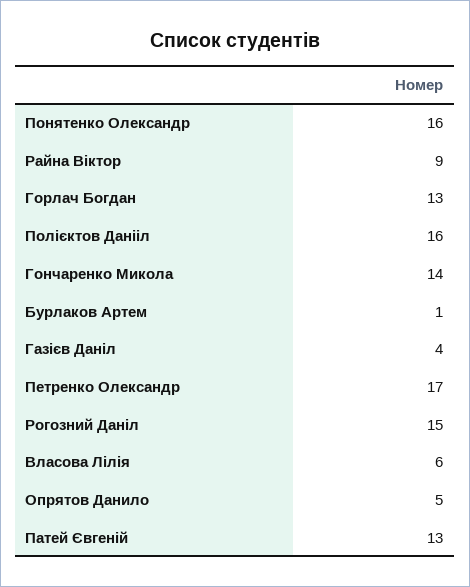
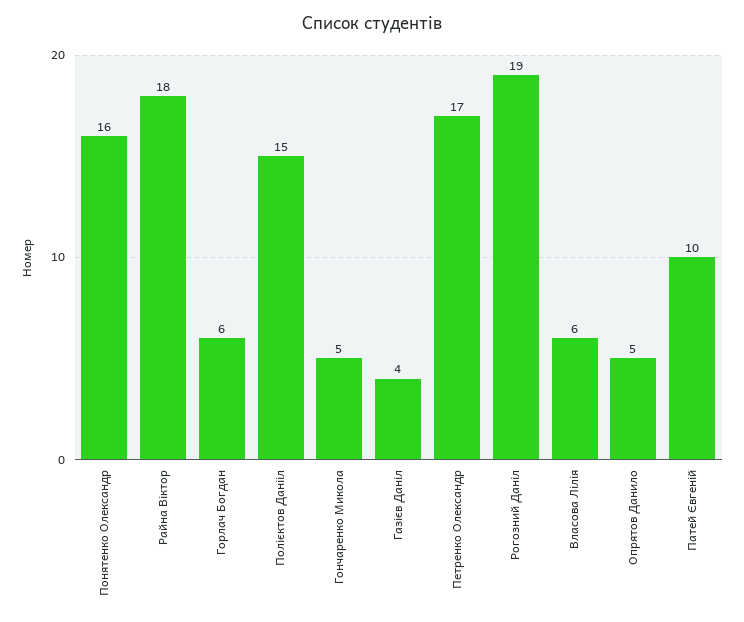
  {
    "Понятенко Олександр": 16,
-   "Райна Віктор": 9,
+   "Райна Віктор": 18,
-   "Горлач Богдан": 13,
+   "Горлач Богдан": 6,
-   "Полієктов Данііл": 16,
+   "Полієктов Данііл": 15,
-   "Гончаренко Микола": 14,
+   "Гончаренко Микола": 5,
-   "Бурлаков Артем": 1,
    "Газієв Даніл": 4,
    "Петренко Олександр": 17,
-   "Рогозний Даніл": 15,
+   "Рогозний Даніл": 19,
    "Власова Лілія": 6,
    "Опрятов Данило": 5,
-   "Патей Євгеній": 13
+   "Патей Євгеній": 10
  }

